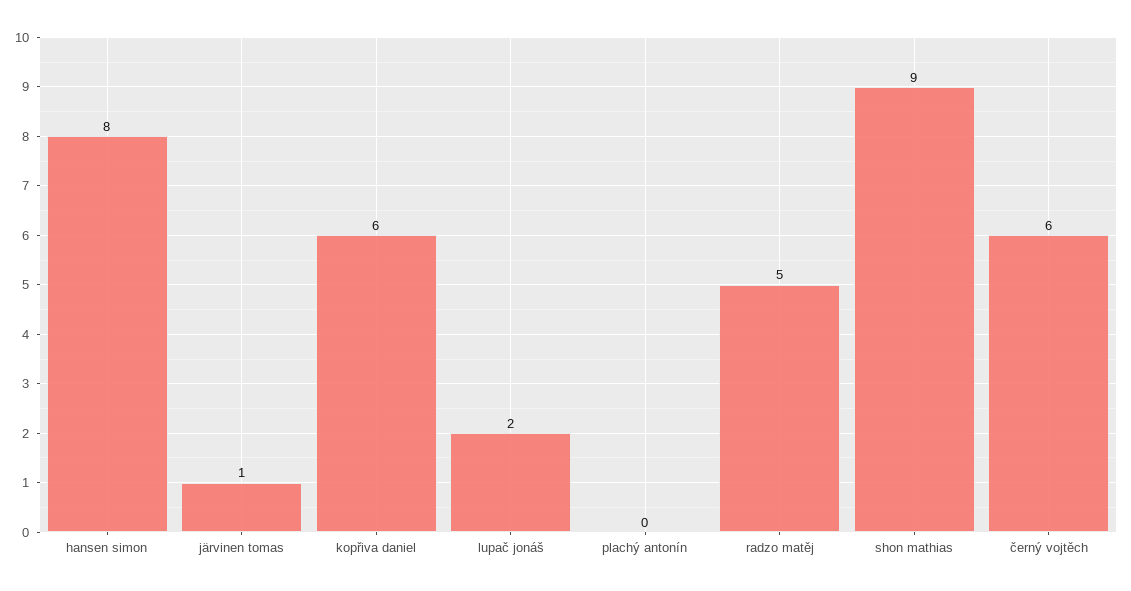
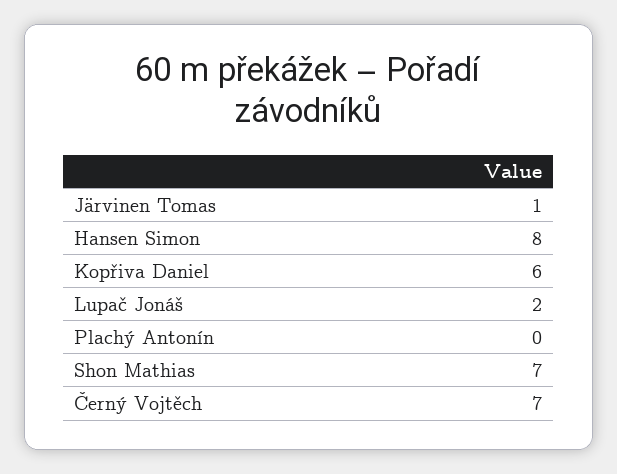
  {
    "hansen simon": 8,
    "järvinen tomas": 1,
    "kopřiva daniel": 6,
    "lupač jonáš": 2,
    "plachý antonín": 0,
-   "radzo matěj": 5,
-   "shon mathias": 9,
+   "shon mathias": 7,
-   "černý vojtěch": 6
+   "černý vojtěch": 7
  }

